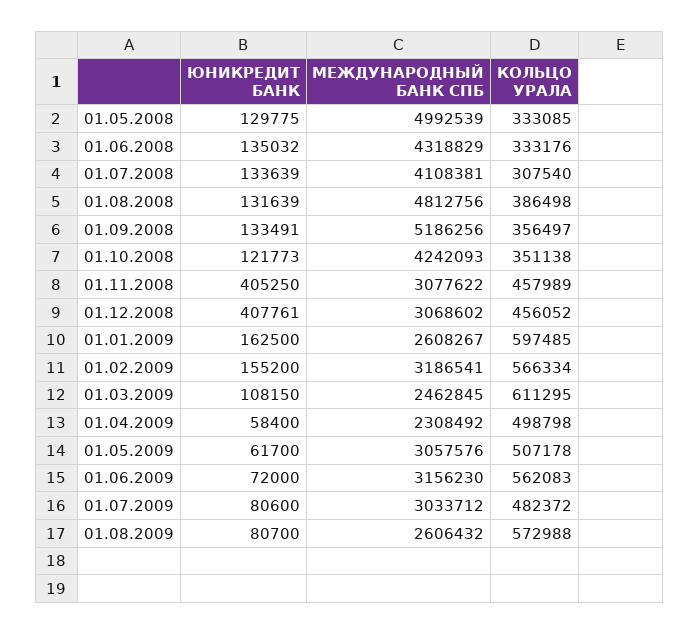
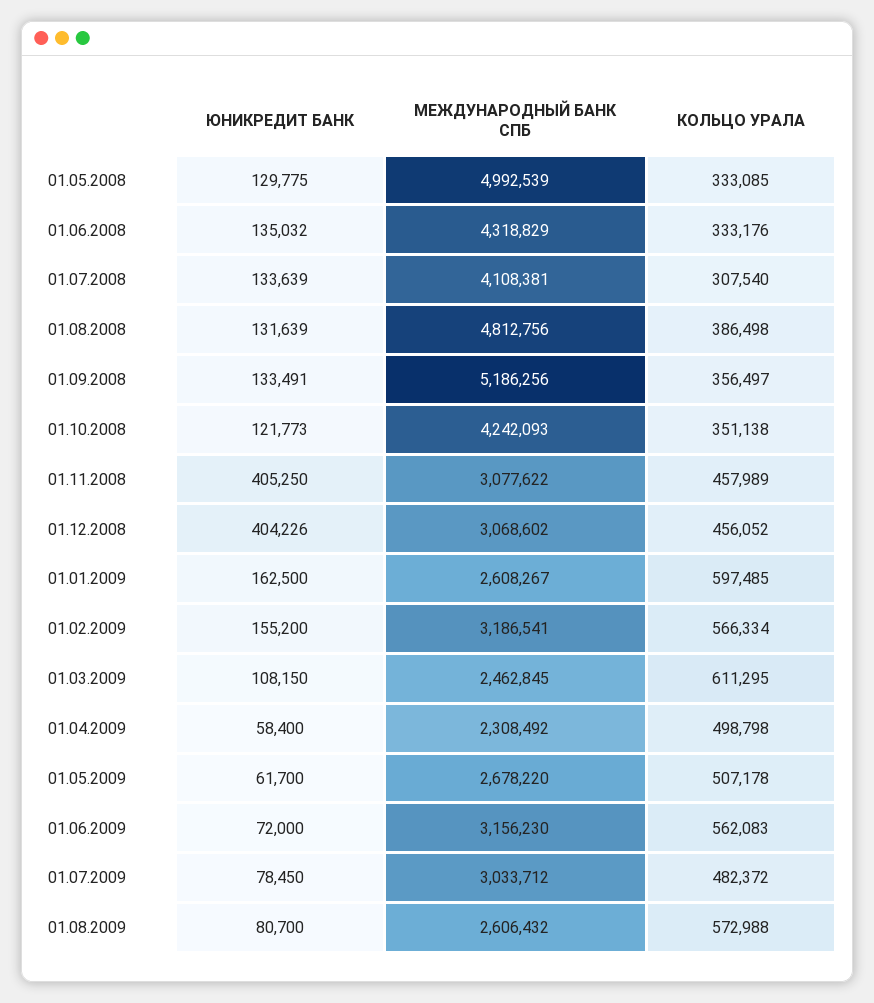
  {
    "ЮНИКРЕДИТ БАНК": {
      "01.05.2008": 129775,
      "01.06.2008": 135032,
      "01.07.2008": 133639,
      "01.08.2008": 131639,
      "01.09.2008": 133491,
      "01.10.2008": 121773,
      "01.11.2008": 405250,
-     "01.12.2008": 407761,
+     "01.12.2008": 404226,
      "01.01.2009": 162500,
      "01.02.2009": 155200,
      "01.03.2009": 108150,
      "01.04.2009": 58400,
      "01.05.2009": 61700,
      "01.06.2009": 72000,
-     "01.07.2009": 80600,
+     "01.07.2009": 78450,
      "01.08.2009": 80700
    },
    "МЕЖДУНАРОДНЫЙ БАНК СПБ": {
      "01.05.2008": 4992539,
      "01.06.2008": 4318829,
      "01.07.2008": 4108381,
      "01.08.2008": 4812756,
      "01.09.2008": 5186256,
      "01.10.2008": 4242093,
      "01.11.2008": 3077622,
      "01.12.2008": 3068602,
      "01.01.2009": 2608267,
      "01.02.2009": 3186541,
      "01.03.2009": 2462845,
      "01.04.2009": 2308492,
-     "01.05.2009": 3057576,
+     "01.05.2009": 2678220,
      "01.06.2009": 3156230,
      "01.07.2009": 3033712,
      "01.08.2009": 2606432
    },
    "КОЛЬЦО УРАЛА": {
      "01.05.2008": 333085,
      "01.06.2008": 333176,
      "01.07.2008": 307540,
      "01.08.2008": 386498,
      "01.09.2008": 356497,
      "01.10.2008": 351138,
      "01.11.2008": 457989,
      "01.12.2008": 456052,
      "01.01.2009": 597485,
      "01.02.2009": 566334,
      "01.03.2009": 611295,
      "01.04.2009": 498798,
      "01.05.2009": 507178,
      "01.06.2009": 562083,
      "01.07.2009": 482372,
      "01.08.2009": 572988
    }
  }

